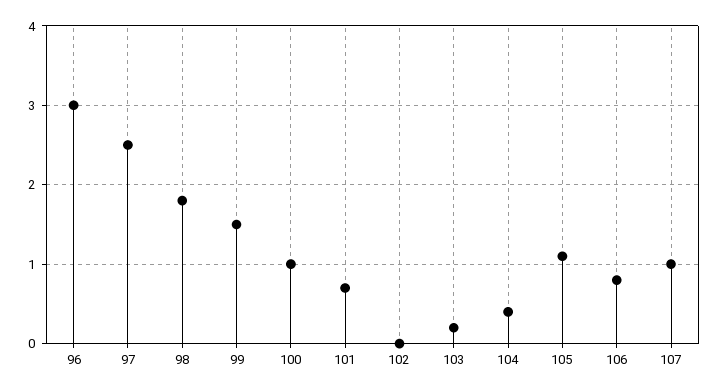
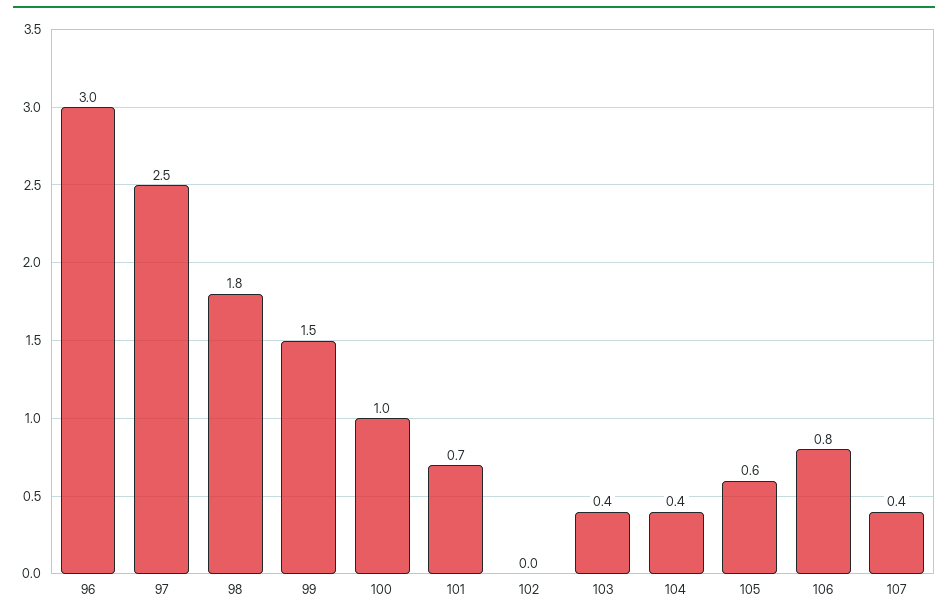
  {
    "96": 3,
    "97": 2.5,
    "98": 1.8,
    "99": 1.5,
    "100": 1,
    "101": 0.7,
    "102": 0,
-   "103": 0.2,
+   "103": 0.4,
    "104": 0.4,
-   "105": 1.1,
+   "105": 0.6,
    "106": 0.8,
-   "107": 1
+   "107": 0.4
  }

